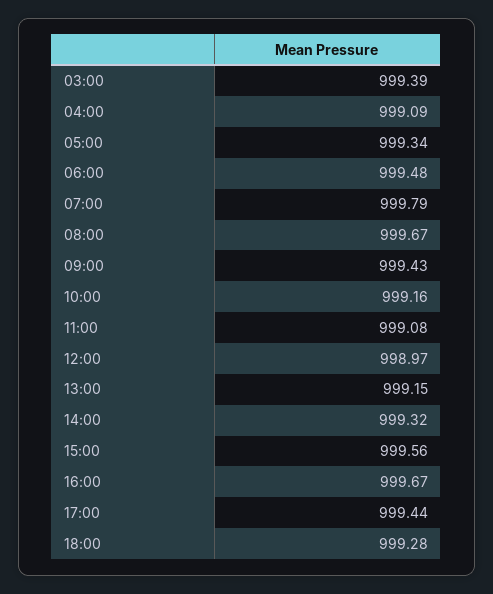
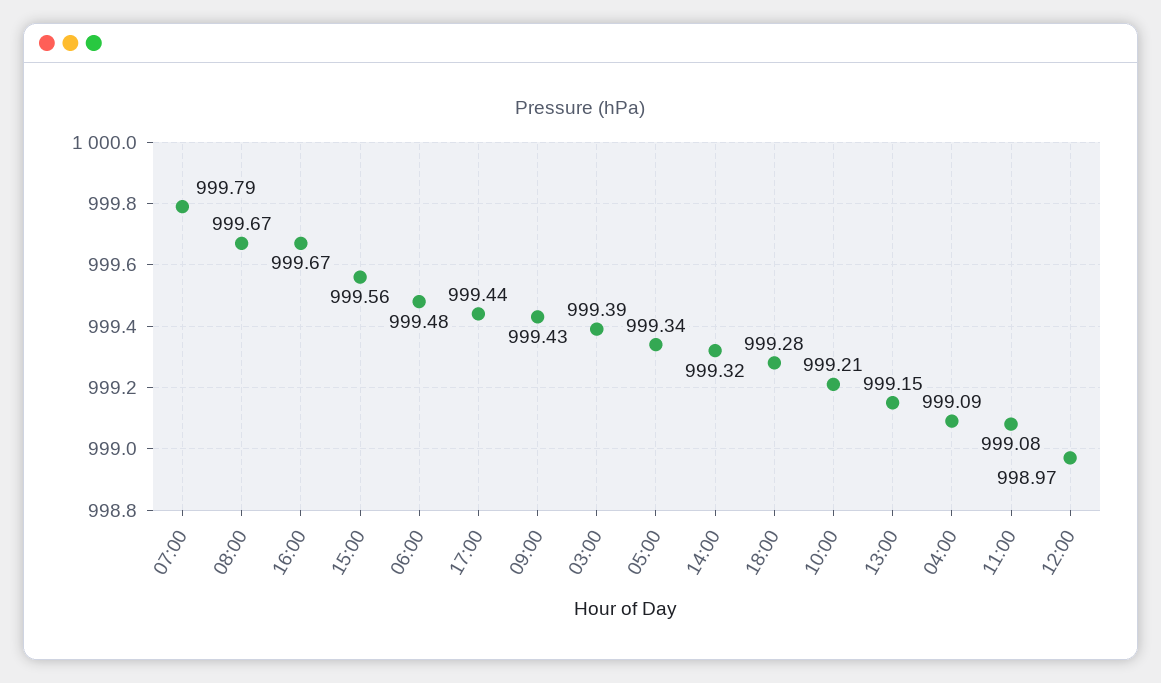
  {
    "03:00": 999.39,
    "04:00": 999.09,
    "05:00": 999.34,
    "06:00": 999.48,
    "07:00": 999.79,
    "08:00": 999.67,
    "09:00": 999.43,
-   "10:00": 999.16,
+   "10:00": 999.21,
    "11:00": 999.08,
    "12:00": 998.97,
    "13:00": 999.15,
    "14:00": 999.32,
    "15:00": 999.56,
    "16:00": 999.67,
    "17:00": 999.44,
    "18:00": 999.28
  }

